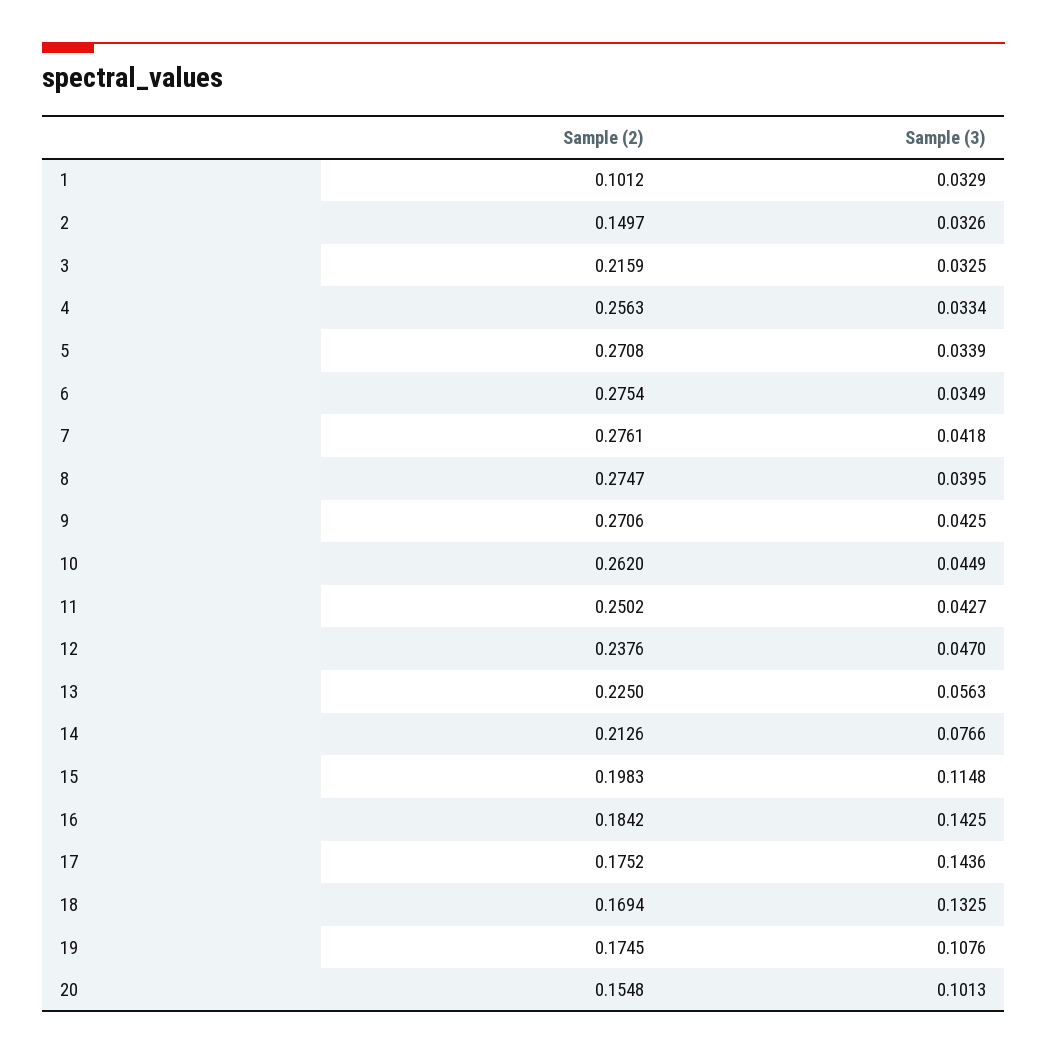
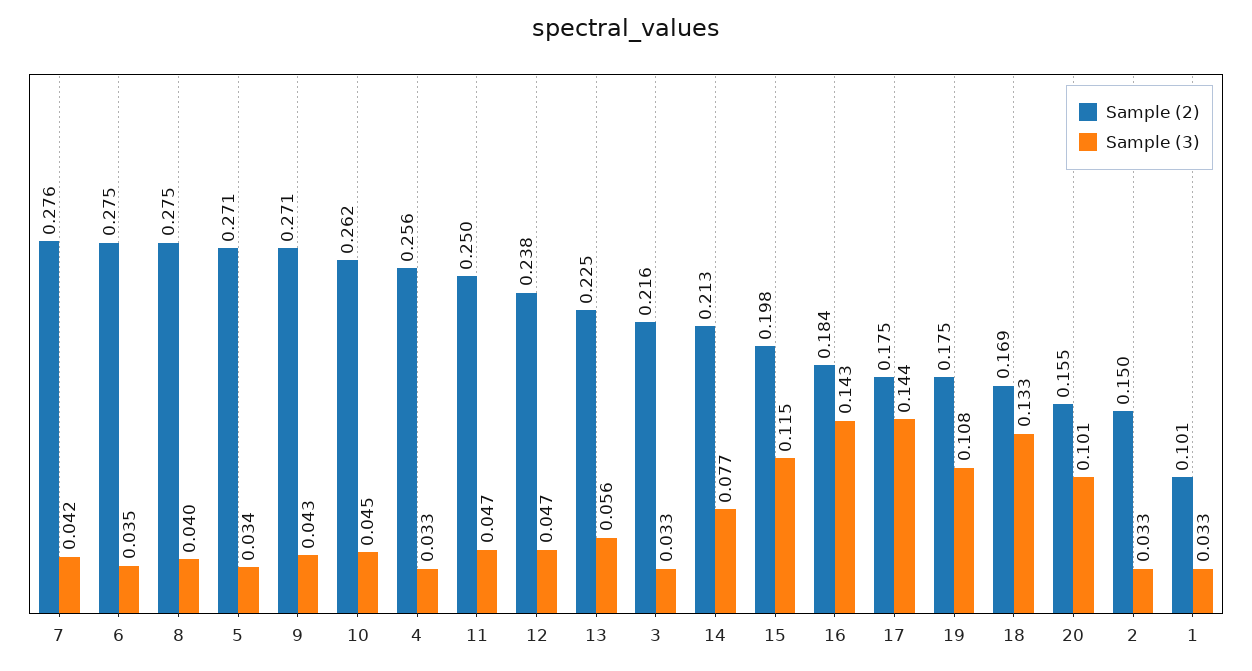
  {
    "Sample (2)": {
      "1": 0.1012,
      "2": 0.1497,
      "3": 0.2159,
      "4": 0.2563,
      "5": 0.2708,
      "6": 0.2754,
      "7": 0.2761,
      "8": 0.2747,
      "9": 0.2706,
      "10": 0.262,
      "11": 0.2502,
      "12": 0.2376,
      "13": 0.225,
      "14": 0.2126,
      "15": 0.1983,
      "16": 0.1842,
      "17": 0.1752,
      "18": 0.1694,
      "19": 0.1745,
      "20": 0.1548
    },
    "Sample (3)": {
      "1": 0.0329,
      "2": 0.0326,
      "3": 0.0325,
      "4": 0.0334,
      "5": 0.0339,
      "6": 0.0349,
      "7": 0.0418,
      "8": 0.0395,
      "9": 0.0425,
      "10": 0.0449,
-     "11": 0.0427,
+     "11": 0.047,
      "12": 0.047,
      "13": 0.0563,
      "14": 0.0766,
      "15": 0.1148,
      "16": 0.1425,
      "17": 0.1436,
      "18": 0.1325,
      "19": 0.1076,
      "20": 0.1013
    }
  }

